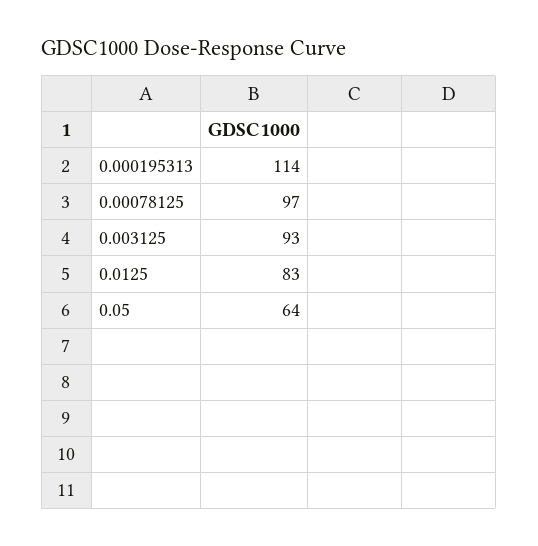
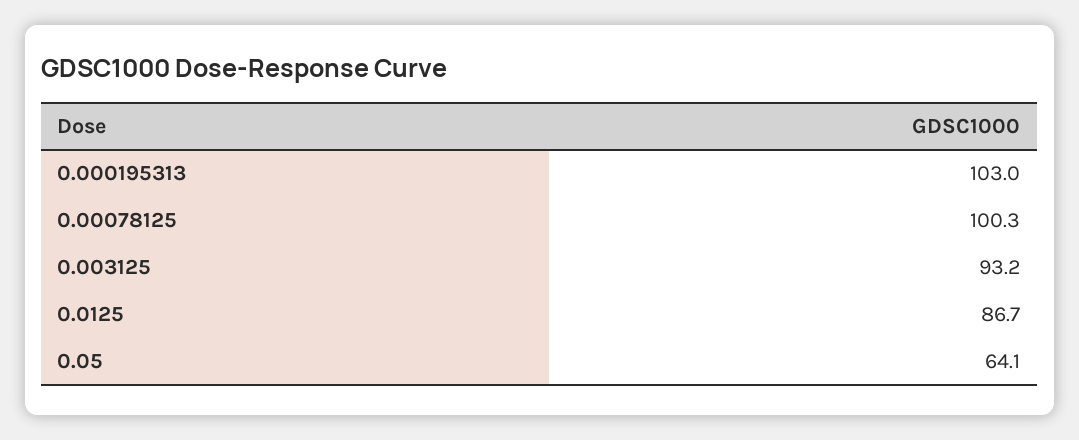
  {
-   "0.000195313": 114,
+   "0.000195313": 103,
-   "0.00078125": 97,
+   "0.00078125": 100.3,
    "0.003125": 93.2,
-   "0.0125": 83,
+   "0.0125": 86.7,
    "0.05": 64.1
  }

